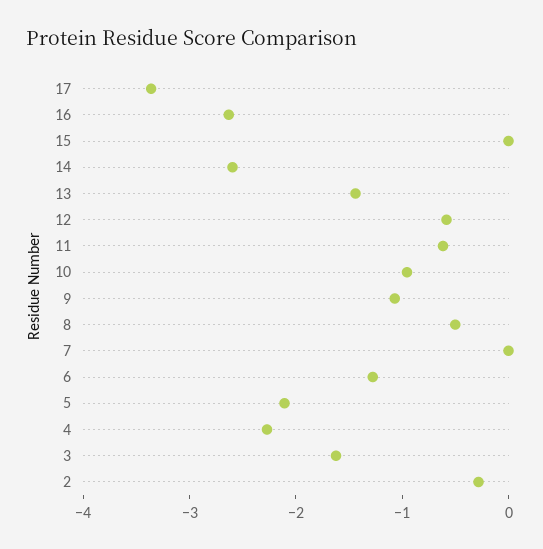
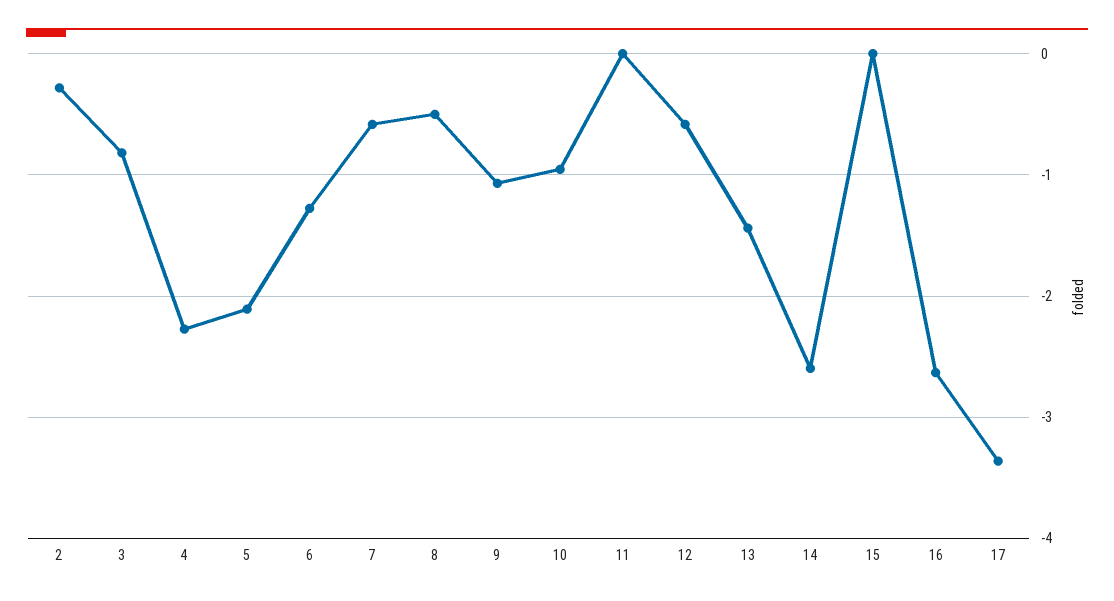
  {
    "17": -3.4,
    "16": -2.6,
    "15": 0,
    "14": -2.6,
    "13": -1.4,
    "12": -0.6,
-   "11": -0.6,
+   "11": 0,
    "10": -1,
    "9": -1.1,
    "8": -0.5,
-   "7": 0,
+   "7": -0.6,
    "6": -1.3,
    "5": -2.1,
    "4": -2.3,
-   "3": -1.6,
+   "3": -0.8,
    "2": -0.3
  }

